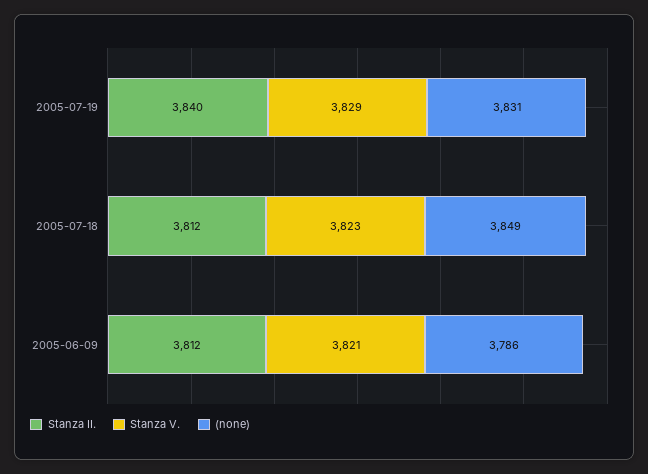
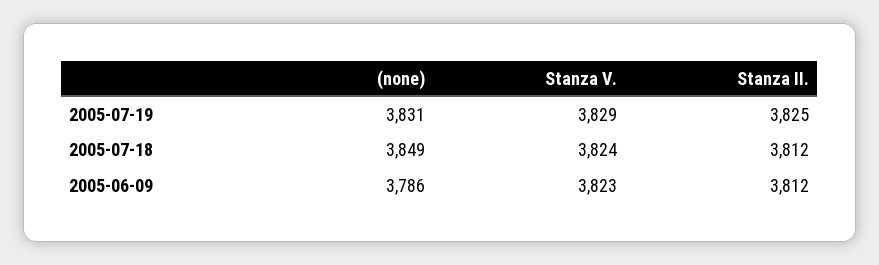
  {
    "Stanza II.": {
-     "2005-07-19": 3840,
+     "2005-07-19": 3825,
      "2005-07-18": 3812,
      "2005-06-09": 3812
    },
    "Stanza V.": {
      "2005-07-19": 3829,
-     "2005-07-18": 3823,
+     "2005-07-18": 3824,
-     "2005-06-09": 3821
+     "2005-06-09": 3823
    },
    "(none)": {
      "2005-07-19": 3831,
      "2005-07-18": 3849,
      "2005-06-09": 3786
    }
  }

